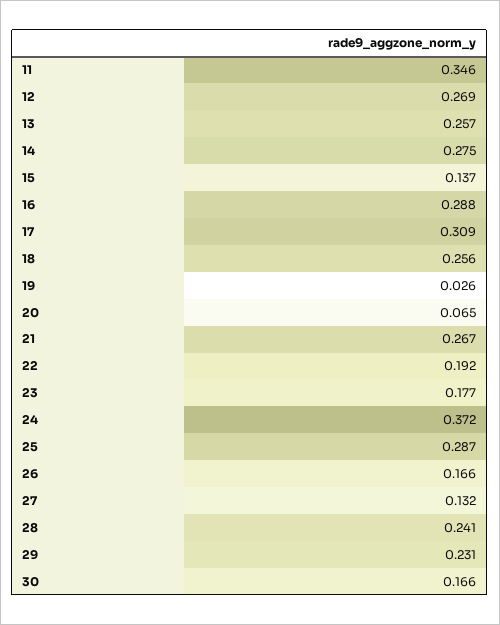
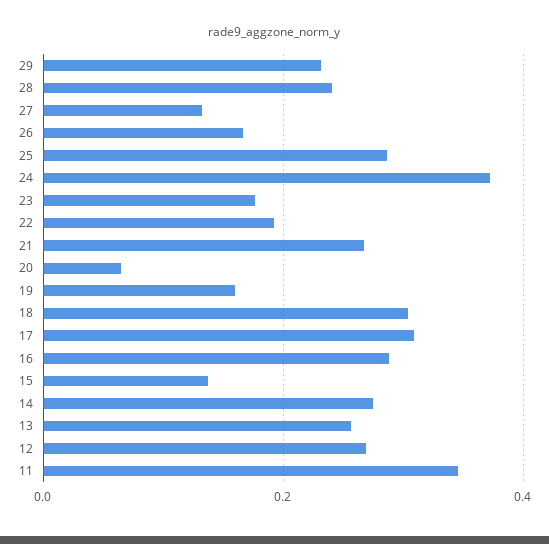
  {
    "11": 0.346,
    "12": 0.269,
    "13": 0.257,
    "14": 0.275,
    "15": 0.137,
    "16": 0.288,
    "17": 0.309,
-   "18": 0.256,
+   "18": 0.3,
-   "19": 0.026,
+   "19": 0.16,
    "20": 0.065,
    "21": 0.267,
    "22": 0.192,
    "23": 0.177,
    "24": 0.372,
    "25": 0.287,
    "26": 0.166,
    "27": 0.132,
    "28": 0.241,
-   "29": 0.231,
+   "29": 0.231
-   "30": 0.166
  }

